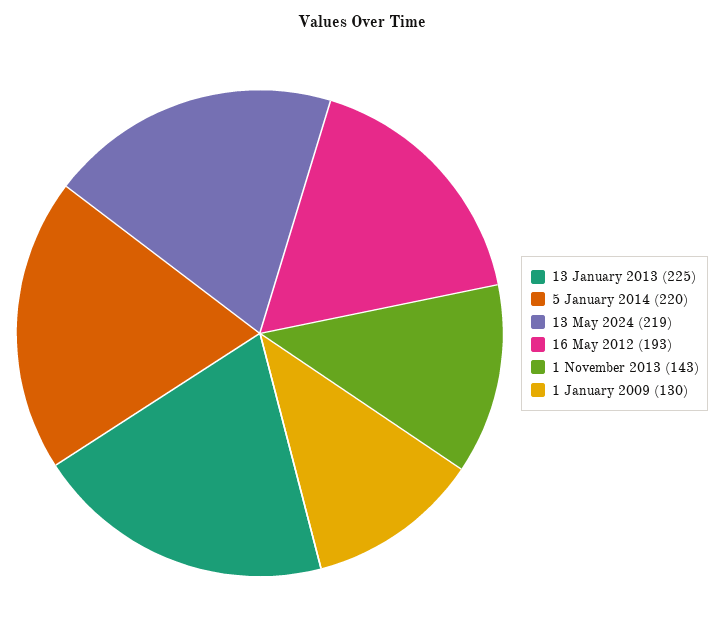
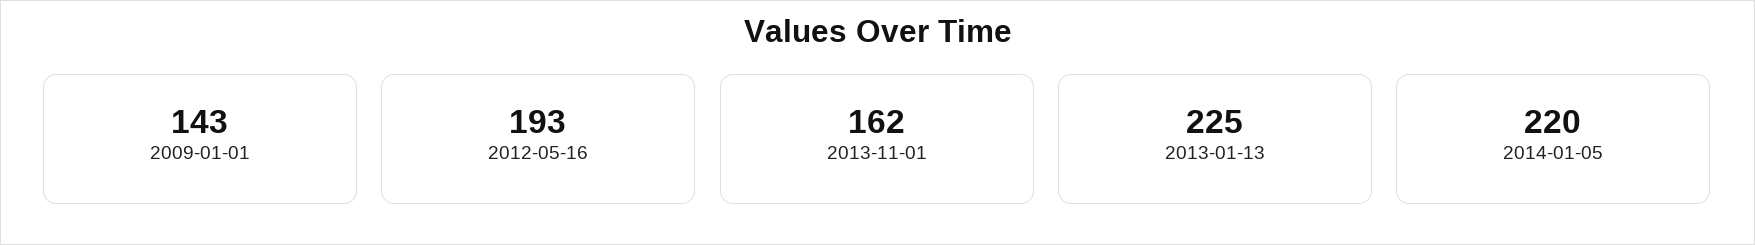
  {
    "13 January 2013": 225,
    "5 January 2014": 220,
-   "13 May 2024": 219,
    "16 May 2012": 193,
-   "1 November 2013": 143,
+   "1 November 2013": 162,
-   "1 January 2009": 130
+   "1 January 2009": 143
  }

